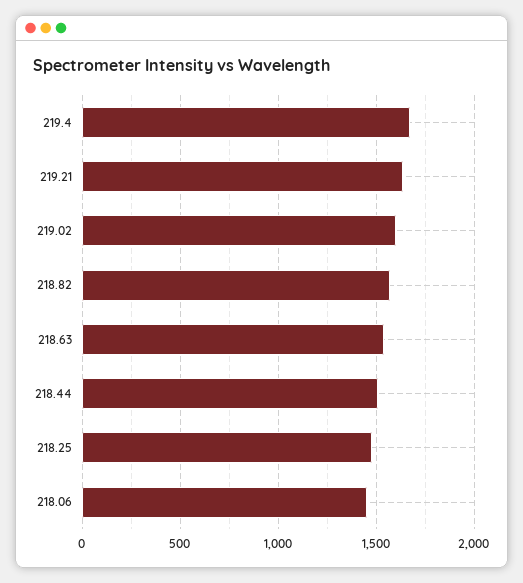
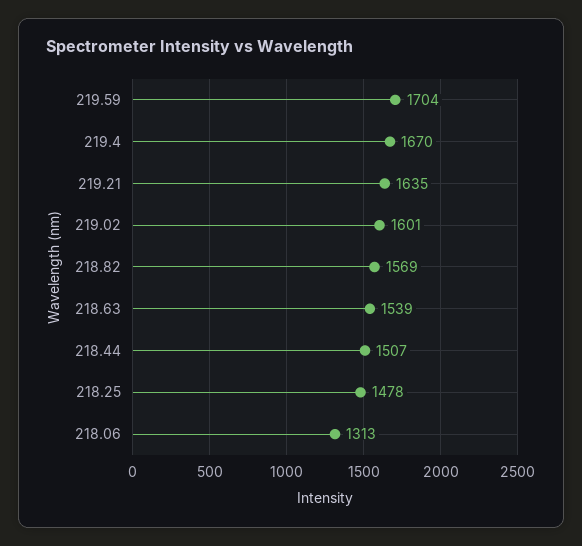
  {
    "219.4": 1670,
    "219.21": 1635,
    "219.02": 1601,
    "218.82": 1569,
    "218.63": 1539,
    "218.44": 1507,
    "218.25": 1478,
-   "218.06": 1450
+   "218.06": 1313,
+   "219.59": 1704
  }

